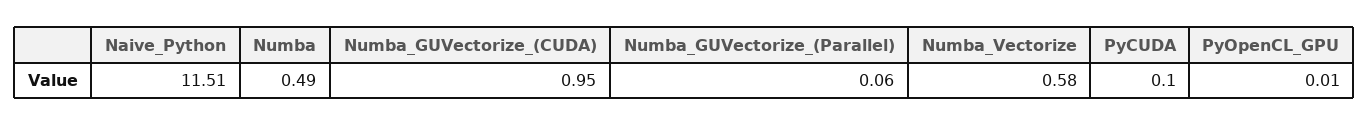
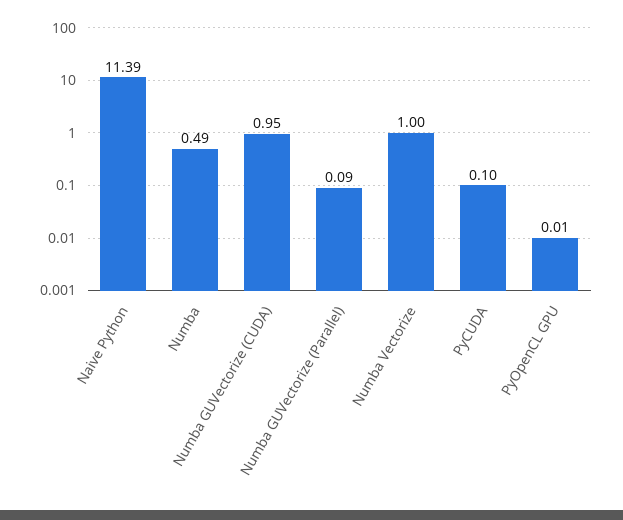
  {
-   "Naive_Python": 11.51,
+   "Naive_Python": 11.39,
    "Numba": 0.49,
    "Numba_GUVectorize_(CUDA)": 0.95,
-   "Numba_GUVectorize_(Parallel)": 0.06,
+   "Numba_GUVectorize_(Parallel)": 0.09,
-   "Numba_Vectorize": 0.58,
+   "Numba_Vectorize": 1,
    "PyCUDA": 0.1,
    "PyOpenCL_GPU": 0.01
  }

